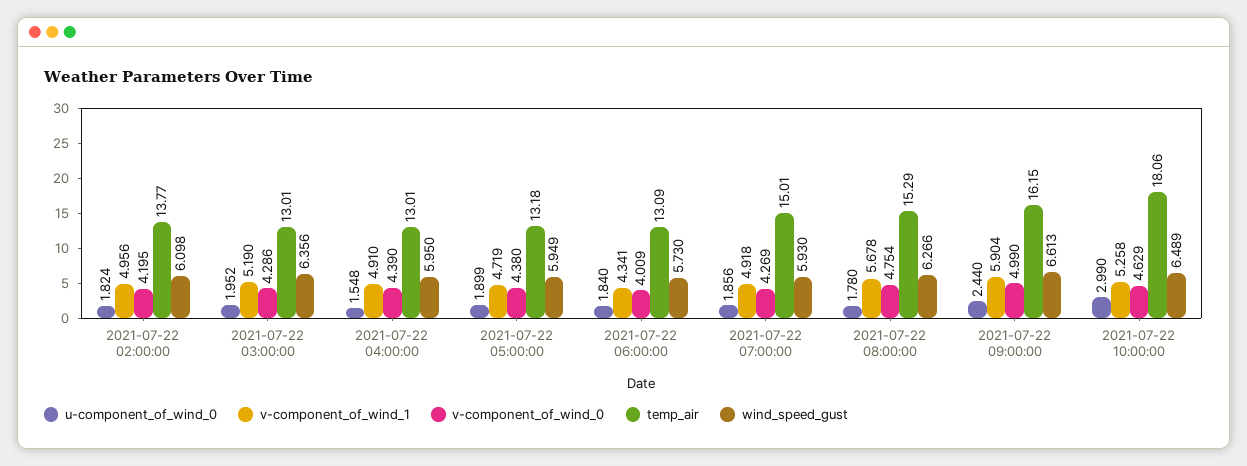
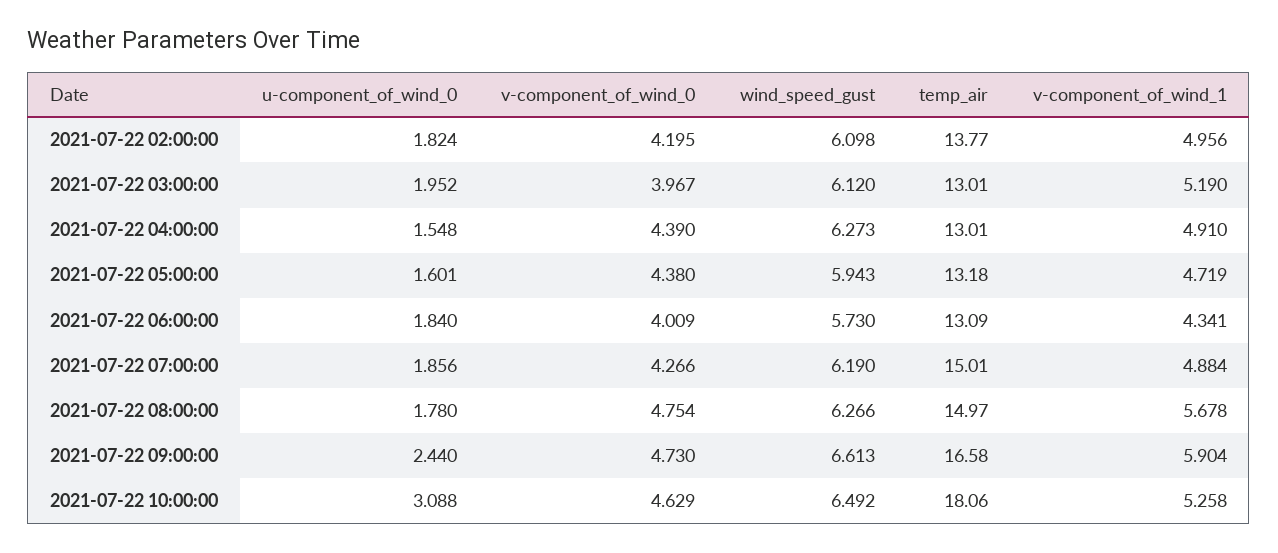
  {
    "u-component_of_wind_0": {
      "2021-07-22 02:00:00": 1.824,
      "2021-07-22 03:00:00": 1.952,
      "2021-07-22 04:00:00": 1.548,
-     "2021-07-22 05:00:00": 1.899,
+     "2021-07-22 05:00:00": 1.601,
      "2021-07-22 06:00:00": 1.84,
      "2021-07-22 07:00:00": 1.856,
      "2021-07-22 08:00:00": 1.78,
      "2021-07-22 09:00:00": 2.44,
-     "2021-07-22 10:00:00": 2.99
+     "2021-07-22 10:00:00": 3.088
    },
    "v-component_of_wind_1": {
      "2021-07-22 02:00:00": 4.956,
      "2021-07-22 03:00:00": 5.19,
      "2021-07-22 04:00:00": 4.91,
      "2021-07-22 05:00:00": 4.719,
      "2021-07-22 06:00:00": 4.341,
-     "2021-07-22 07:00:00": 4.918,
+     "2021-07-22 07:00:00": 4.884,
      "2021-07-22 08:00:00": 5.678,
      "2021-07-22 09:00:00": 5.904,
      "2021-07-22 10:00:00": 5.258
    },
    "v-component_of_wind_0": {
      "2021-07-22 02:00:00": 4.195,
-     "2021-07-22 03:00:00": 4.286,
+     "2021-07-22 03:00:00": 3.967,
      "2021-07-22 04:00:00": 4.39,
      "2021-07-22 05:00:00": 4.38,
      "2021-07-22 06:00:00": 4.009,
-     "2021-07-22 07:00:00": 4.269,
+     "2021-07-22 07:00:00": 4.266,
      "2021-07-22 08:00:00": 4.754,
-     "2021-07-22 09:00:00": 4.99,
+     "2021-07-22 09:00:00": 4.73,
      "2021-07-22 10:00:00": 4.629
    },
    "temp_air": {
      "2021-07-22 02:00:00": 13.77,
      "2021-07-22 03:00:00": 13.01,
      "2021-07-22 04:00:00": 13.01,
      "2021-07-22 05:00:00": 13.18,
      "2021-07-22 06:00:00": 13.09,
      "2021-07-22 07:00:00": 15.01,
-     "2021-07-22 08:00:00": 15.29,
+     "2021-07-22 08:00:00": 14.97,
-     "2021-07-22 09:00:00": 16.15,
+     "2021-07-22 09:00:00": 16.58,
      "2021-07-22 10:00:00": 18.06
    },
    "wind_speed_gust": {
      "2021-07-22 02:00:00": 6.098,
-     "2021-07-22 03:00:00": 6.356,
+     "2021-07-22 03:00:00": 6.12,
-     "2021-07-22 04:00:00": 5.95,
+     "2021-07-22 04:00:00": 6.273,
-     "2021-07-22 05:00:00": 5.949,
+     "2021-07-22 05:00:00": 5.943,
      "2021-07-22 06:00:00": 5.73,
-     "2021-07-22 07:00:00": 5.93,
+     "2021-07-22 07:00:00": 6.19,
      "2021-07-22 08:00:00": 6.266,
      "2021-07-22 09:00:00": 6.613,
-     "2021-07-22 10:00:00": 6.489
+     "2021-07-22 10:00:00": 6.492
    }
  }

